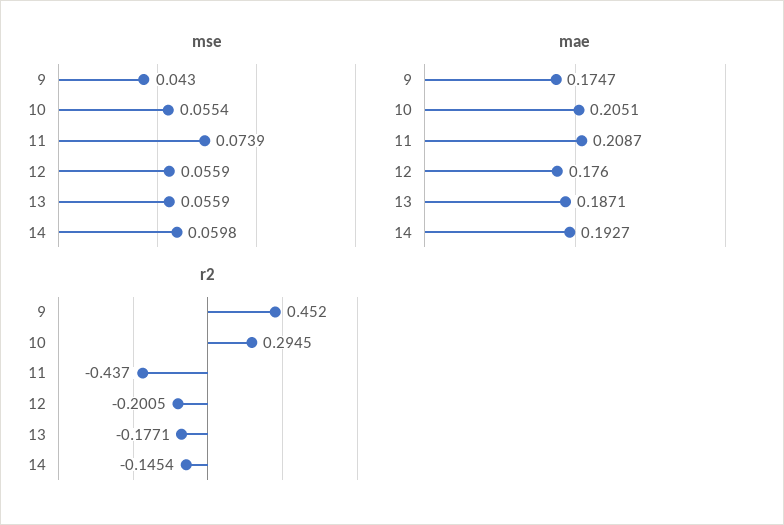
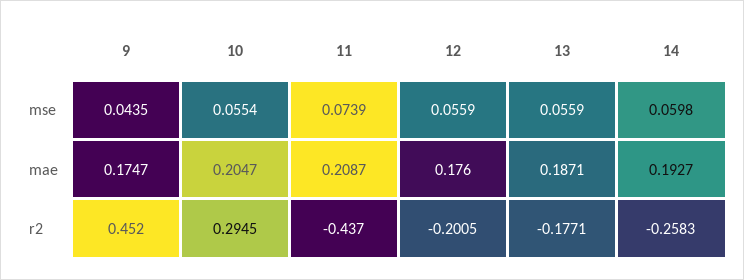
  {
    "mse": {
-     "9": 0.043,
+     "9": 0.0435,
      "10": 0.0554,
      "11": 0.0739,
      "12": 0.0559,
      "13": 0.0559,
      "14": 0.0598
    },
    "mae": {
      "9": 0.1747,
-     "10": 0.2051,
+     "10": 0.2047,
      "11": 0.2087,
      "12": 0.176,
      "13": 0.1871,
      "14": 0.1927
    },
    "r2": {
      "9": 0.452,
      "10": 0.2945,
      "11": -0.437,
      "12": -0.2005,
      "13": -0.1771,
-     "14": -0.1454
+     "14": -0.2583
    }
  }

